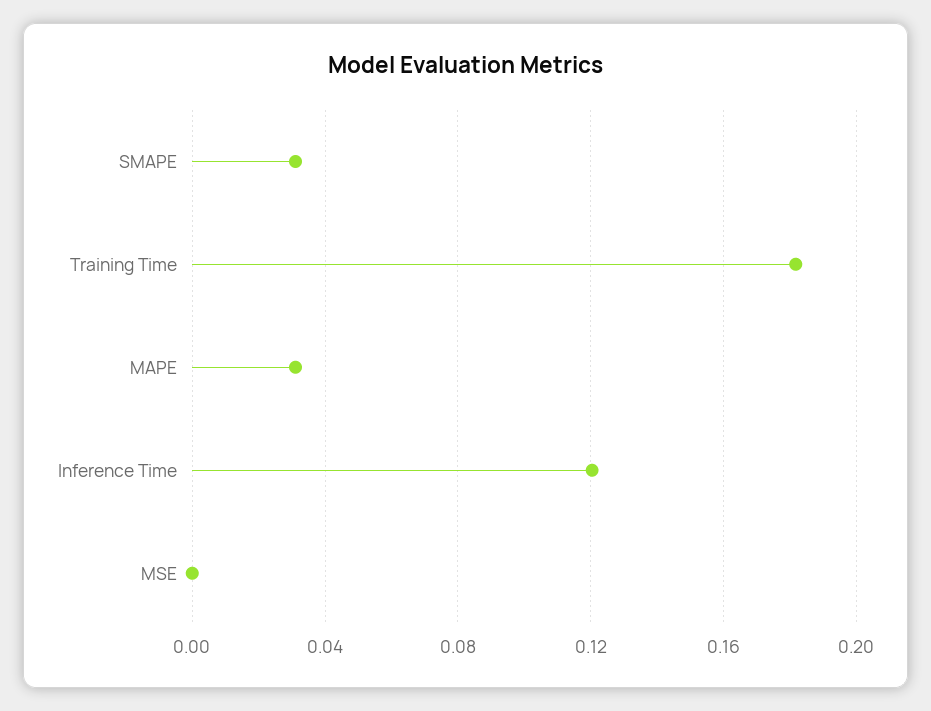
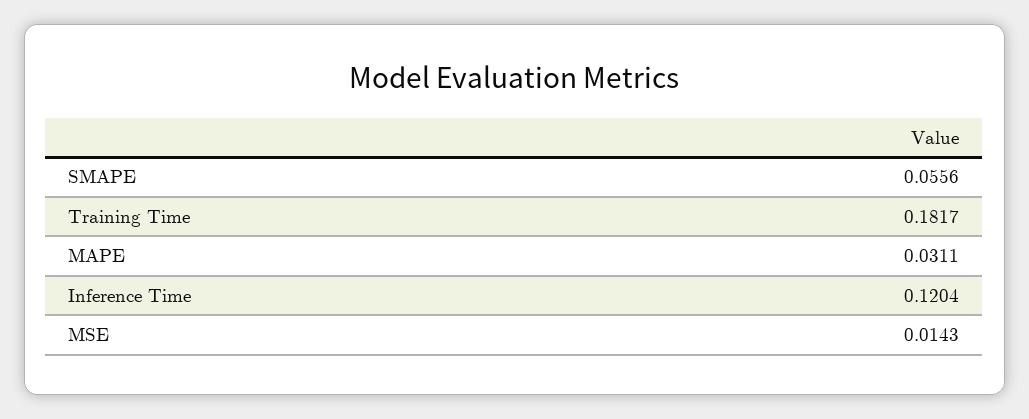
  {
-   "SMAPE": 0.03,
+   "SMAPE": 0.0556,
    "Training Time": 0.1817,
    "MAPE": 0.0311,
    "Inference Time": 0.1204,
-   "MSE": 0
+   "MSE": 0.0143
  }

